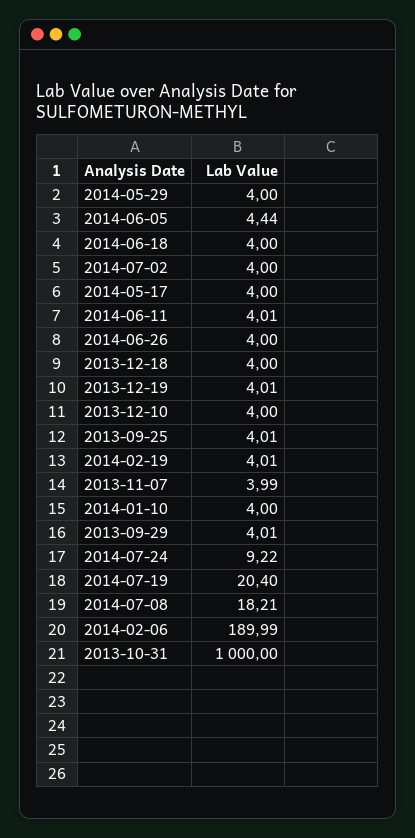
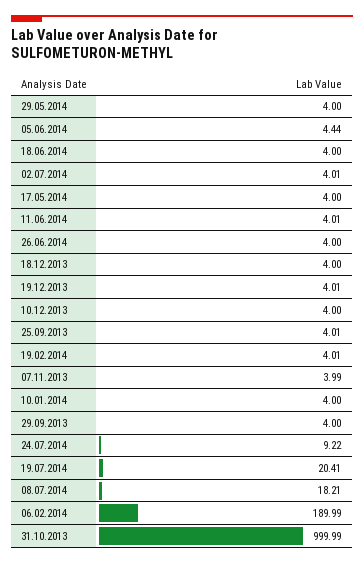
  {
    "2014-05-29": 4,
    "2014-06-05": 4.44,
    "2014-06-18": 4,
-   "2014-07-02": 4,
+   "2014-07-02": 4.01,
    "2014-05-17": 4,
    "2014-06-11": 4.01,
    "2014-06-26": 4,
    "2013-12-18": 4,
    "2013-12-19": 4.01,
    "2013-12-10": 4,
    "2013-09-25": 4.01,
    "2014-02-19": 4.01,
    "2013-11-07": 3.99,
    "2014-01-10": 4,
-   "2013-09-29": 4.01,
+   "2013-09-29": 4,
    "2014-07-24": 9.22,
-   "2014-07-19": 20.4,
+   "2014-07-19": 20.41,
    "2014-07-08": 18.21,
    "2014-02-06": 189.99,
-   "2013-10-31": 1000
+   "2013-10-31": 999.99
  }

